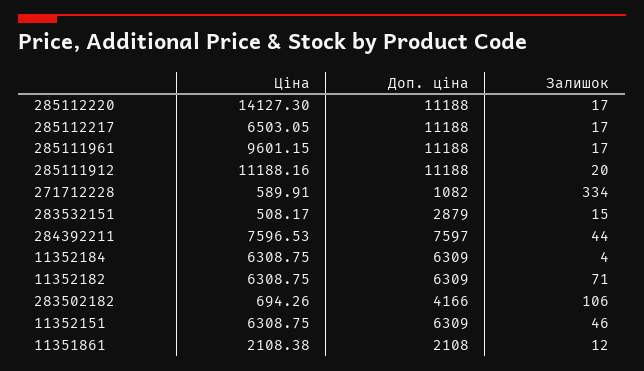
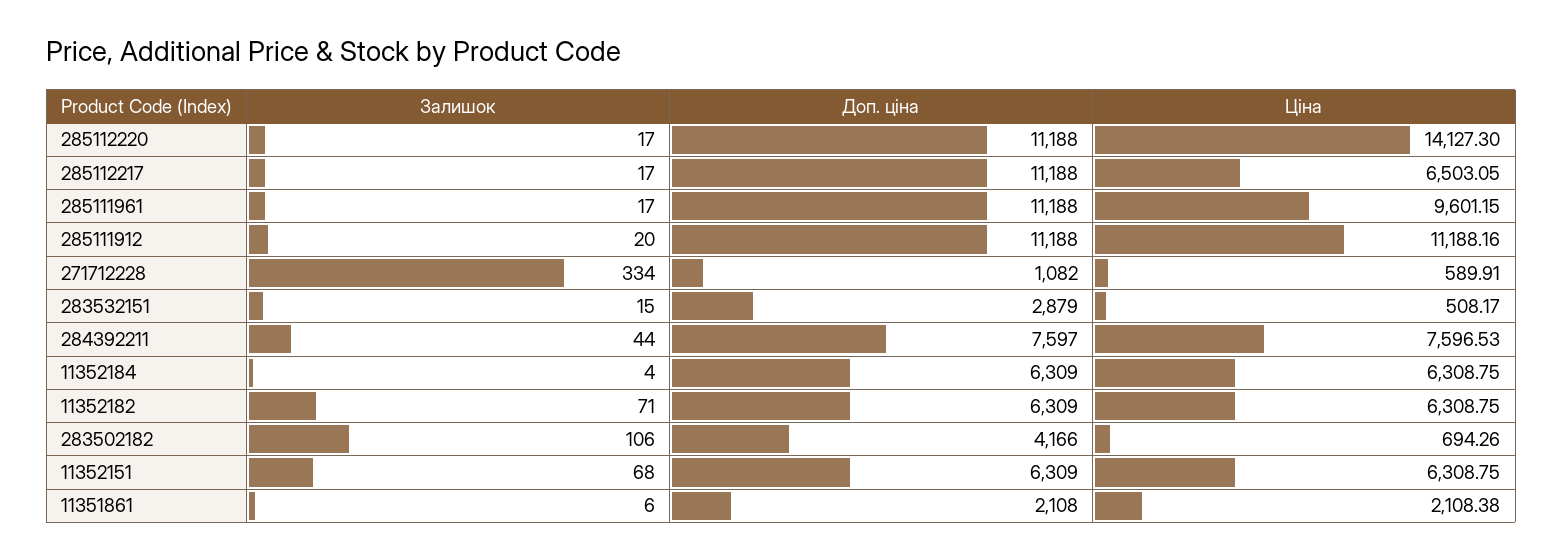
  {
    "Ціна": {
      "285112220": 14127.3,
      "285112217": 6503.05,
      "285111961": 9601.15,
      "285111912": 11188.16,
      "271712228": 589.91,
      "283532151": 508.17,
      "284392211": 7596.53,
      "11352184": 6308.75,
      "11352182": 6308.75,
      "283502182": 694.26,
      "11352151": 6308.75,
      "11351861": 2108.38
    },
    "Доп. ціна": {
      "285112220": 11188,
      "285112217": 11188,
      "285111961": 11188,
      "285111912": 11188,
      "271712228": 1082,
      "283532151": 2879,
      "284392211": 7597,
      "11352184": 6309,
      "11352182": 6309,
      "283502182": 4166,
      "11352151": 6309,
      "11351861": 2108
    },
    "Залишок": {
      "285112220": 17,
      "285112217": 17,
      "285111961": 17,
      "285111912": 20,
      "271712228": 334,
      "283532151": 15,
      "284392211": 44,
      "11352184": 4,
      "11352182": 71,
      "283502182": 106,
-     "11352151": 46,
+     "11352151": 68,
-     "11351861": 12
+     "11351861": 6
    }
  }

